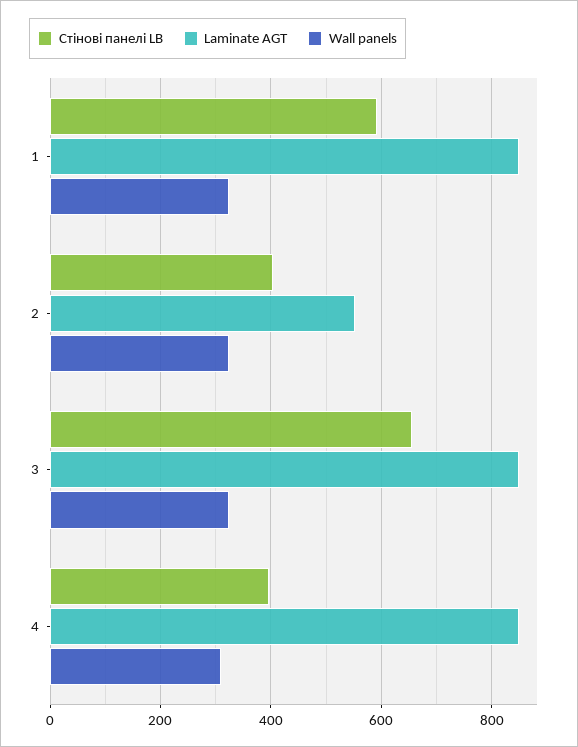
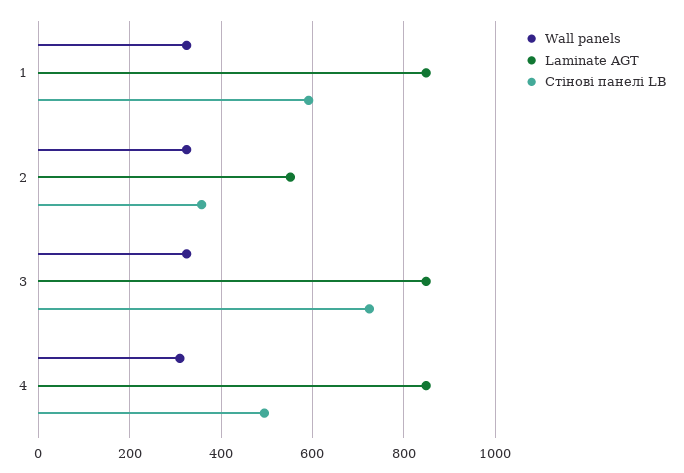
  {
    "Стінові панелі LB": {
      "1": 600,
-     "2": 400,
+     "2": 360,
-     "3": 660,
+     "3": 720,
-     "4": 400
+     "4": 500
    },
    "Laminate AGT": {
      "1": 840,
      "2": 560,
      "3": 840,
      "4": 840
    },
    "Wall panels": {
      "1": 320,
      "2": 320,
      "3": 320,
      "4": 320
    }
  }

